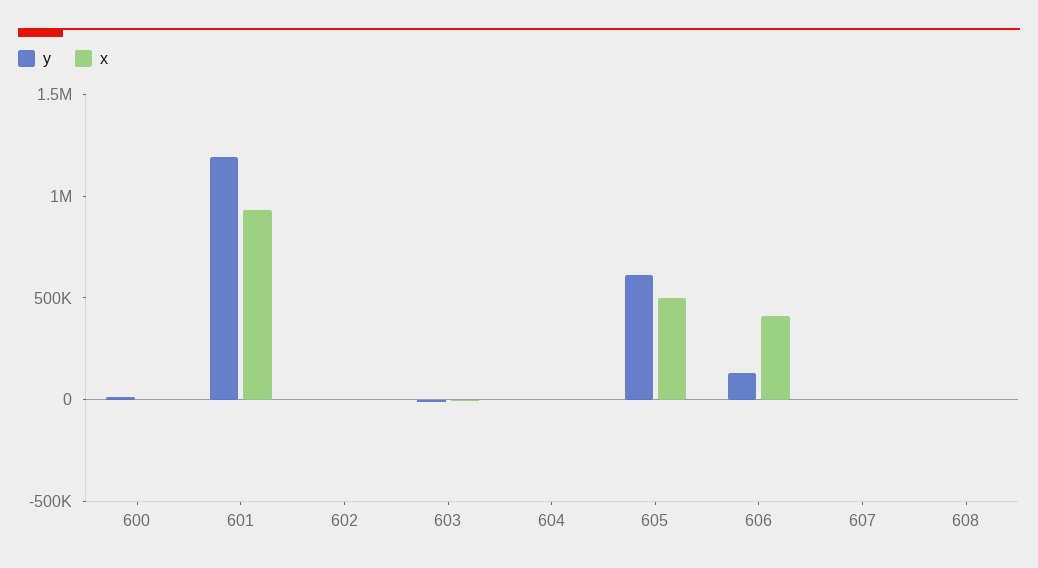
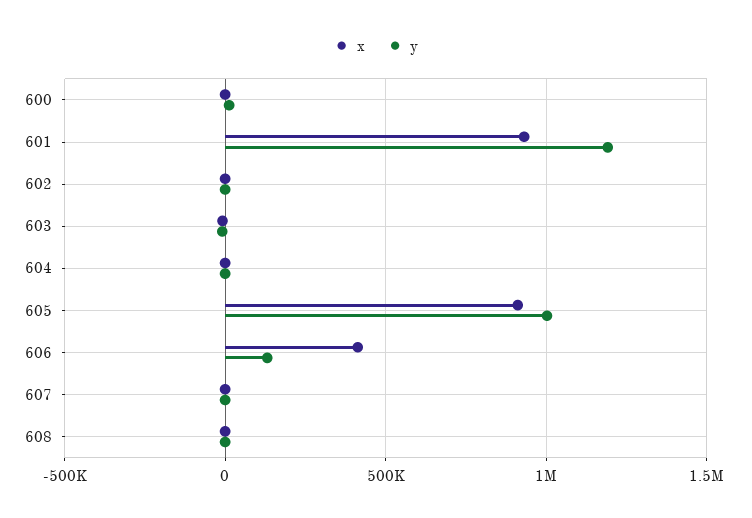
  {
    "y": {
      "600": 0,
      "601": 1200000,
      "602": 0,
      "603": 0,
      "604": 0,
-     "605": 600000,
+     "605": 1000000,
      "606": 150000,
      "607": 0,
      "608": 0
    },
    "x": {
      "600": 0,
      "601": 950000,
      "602": 0,
      "603": 0,
      "604": 0,
-     "605": 500000,
+     "605": 900000,
      "606": 400000,
      "607": 0,
      "608": 0
    }
  }

